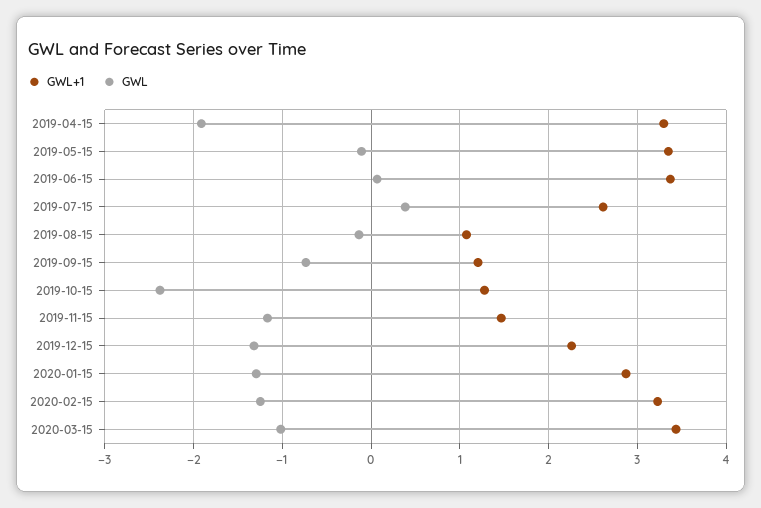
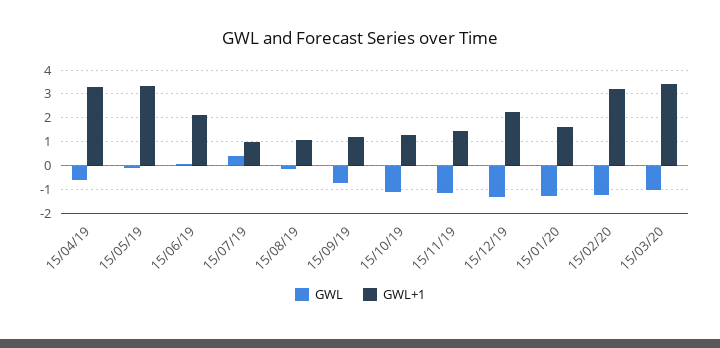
  {
    "GWL+1": {
      "2019-04-15": 3.3,
      "2019-05-15": 3.3,
-     "2019-06-15": 3.4,
+     "2019-06-15": 2,
-     "2019-07-15": 2.6,
+     "2019-07-15": 1,
      "2019-08-15": 1.1,
      "2019-09-15": 1.2,
      "2019-10-15": 1.3,
      "2019-11-15": 1.5,
      "2019-12-15": 2.3,
-     "2020-01-15": 2.9,
+     "2020-01-15": 1.5,
      "2020-02-15": 3.2,
      "2020-03-15": 3.4
    },
    "GWL": {
-     "2019-04-15": -1.9,
+     "2019-04-15": -0.5,
      "2019-05-15": -0.1,
      "2019-06-15": 0.1,
      "2019-07-15": 0.4,
      "2019-08-15": -0.1,
      "2019-09-15": -0.7,
-     "2019-10-15": -2.4,
+     "2019-10-15": -1,
      "2019-11-15": -1.2,
      "2019-12-15": -1.3,
      "2020-01-15": -1.3,
      "2020-02-15": -1.2,
      "2020-03-15": -1
    }
  }

